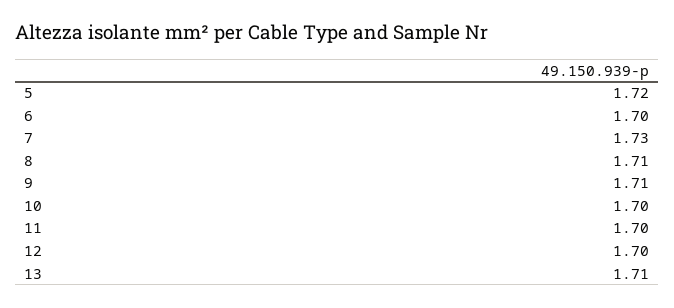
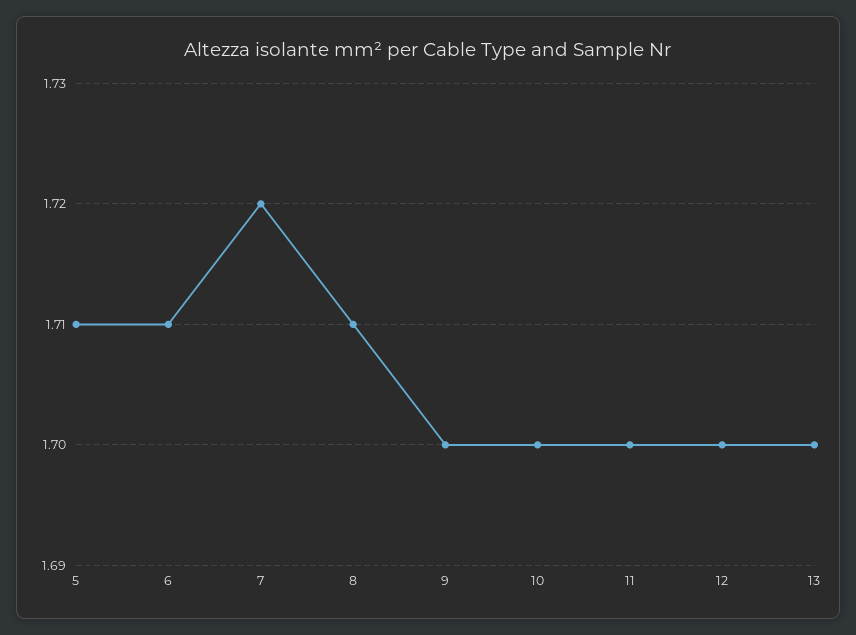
  {
-   "5": 1.72,
+   "5": 1.71,
-   "6": 1.7,
+   "6": 1.71,
-   "7": 1.73,
+   "7": 1.72,
    "8": 1.71,
-   "9": 1.71,
+   "9": 1.7,
    "10": 1.7,
    "11": 1.7,
    "12": 1.7,
-   "13": 1.71
+   "13": 1.7
  }

